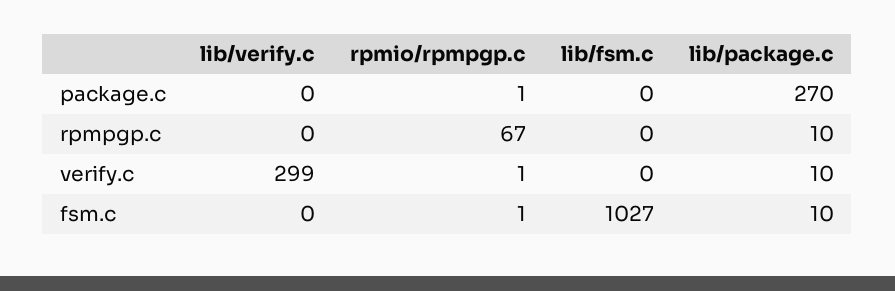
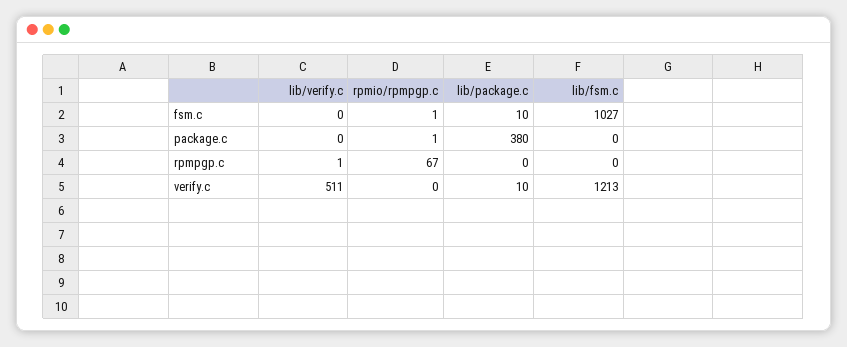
  {
    "lib/verify.c": {
      "package.c": 0,
-     "rpmpgp.c": 0,
+     "rpmpgp.c": 1,
-     "verify.c": 299,
+     "verify.c": 511,
      "fsm.c": 0
    },
    "rpmio/rpmpgp.c": {
      "package.c": 1,
      "rpmpgp.c": 67,
-     "verify.c": 1,
+     "verify.c": 0,
      "fsm.c": 1
    },
    "lib/fsm.c": {
      "package.c": 0,
      "rpmpgp.c": 0,
-     "verify.c": 0,
+     "verify.c": 1213,
      "fsm.c": 1027
    },
    "lib/package.c": {
-     "package.c": 270,
+     "package.c": 380,
-     "rpmpgp.c": 10,
+     "rpmpgp.c": 0,
      "verify.c": 10,
      "fsm.c": 10
    }
  }

